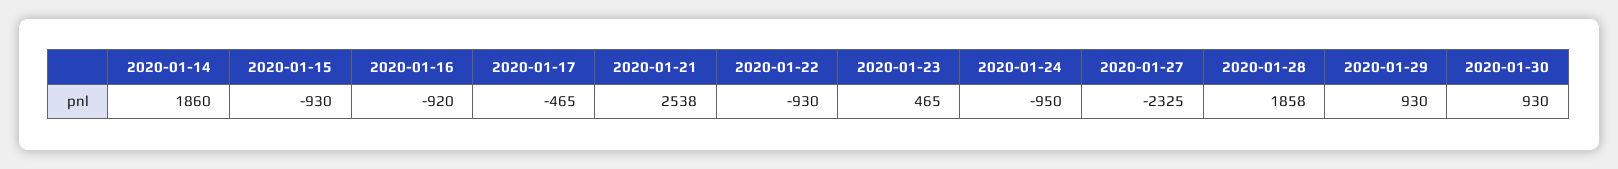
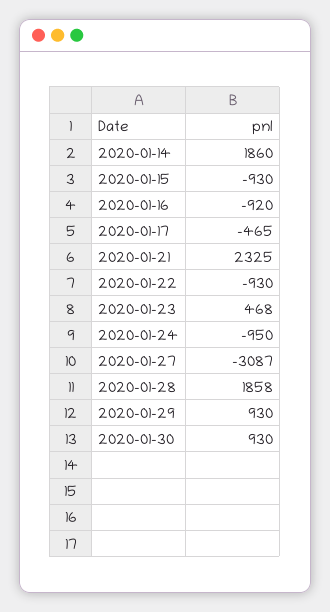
  {
    "2020-01-14": 1860,
    "2020-01-15": -930,
    "2020-01-16": -920,
    "2020-01-17": -465,
-   "2020-01-21": 2538,
+   "2020-01-21": 2325,
    "2020-01-22": -930,
-   "2020-01-23": 465,
+   "2020-01-23": 468,
    "2020-01-24": -950,
-   "2020-01-27": -2325,
+   "2020-01-27": -3087,
    "2020-01-28": 1858,
    "2020-01-29": 930,
    "2020-01-30": 930
  }

